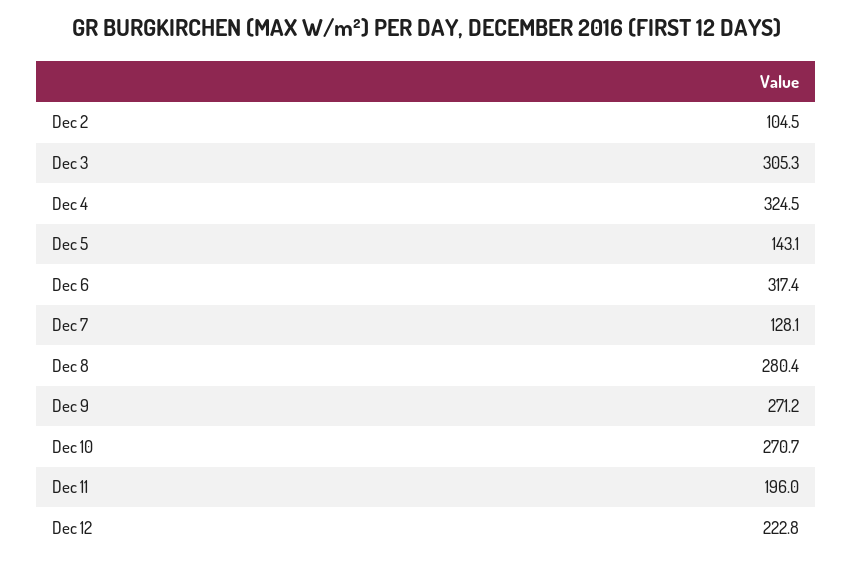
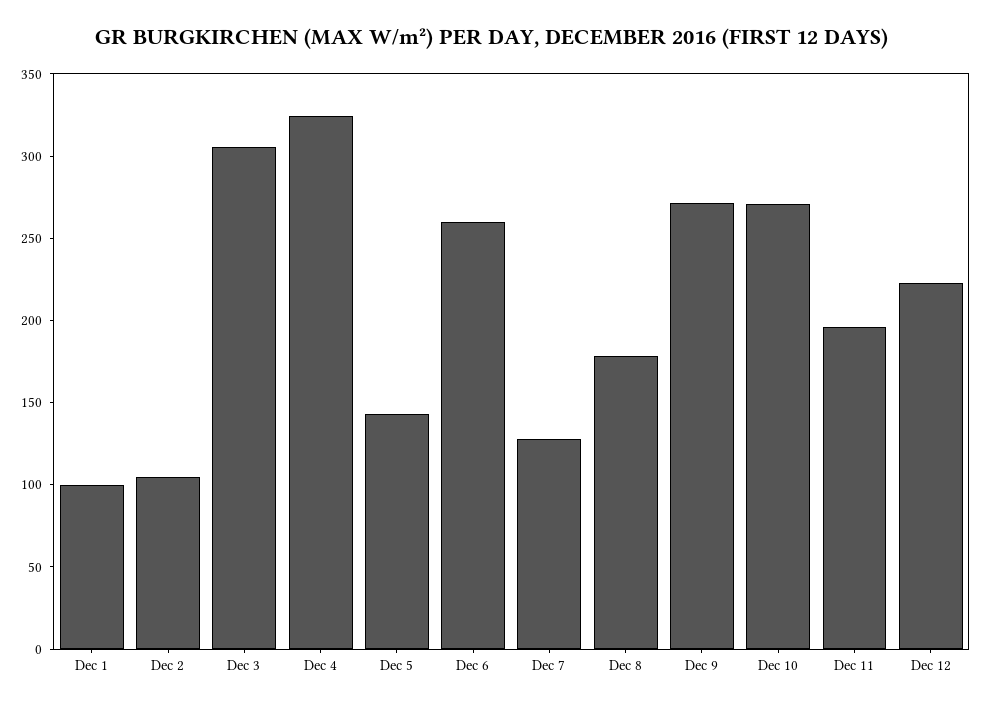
  {
    "Dec 2": 104.5,
    "Dec 3": 305.3,
    "Dec 4": 324.5,
    "Dec 5": 143.1,
-   "Dec 6": 317.4,
+   "Dec 6": 260,
    "Dec 7": 128.1,
-   "Dec 8": 280.4,
+   "Dec 8": 180,
    "Dec 9": 271.2,
    "Dec 10": 270.7,
    "Dec 11": 196,
-   "Dec 12": 222.8
+   "Dec 12": 222.8,
+   "Dec 1": 100
  }

